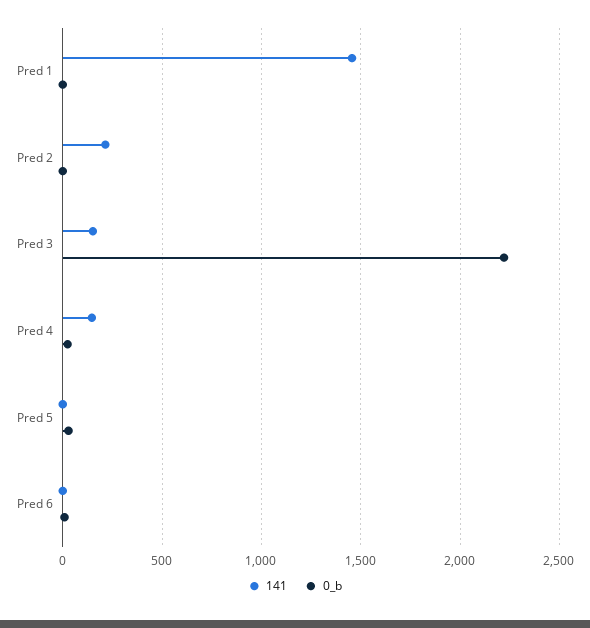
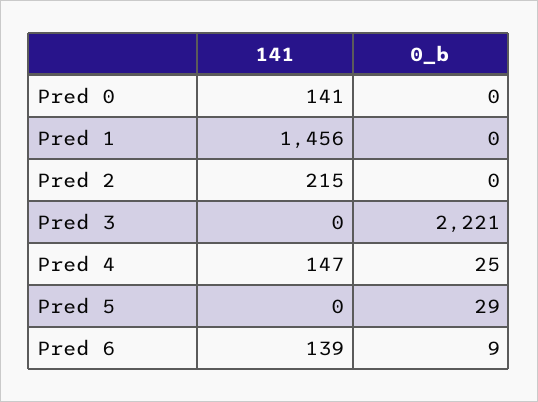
  {
    "141": {
      "Pred 1": 1456,
      "Pred 2": 215,
-     "Pred 3": 150,
+     "Pred 3": 0,
      "Pred 4": 147,
      "Pred 5": 0,
-     "Pred 6": 0
+     "Pred 6": 139,
+     "Pred 0": 141
    },
    "0_b": {
      "Pred 1": 0,
      "Pred 2": 0,
      "Pred 3": 2221,
      "Pred 4": 25,
      "Pred 5": 29,
-     "Pred 6": 9
+     "Pred 6": 9,
+     "Pred 0": 0
    }
  }

